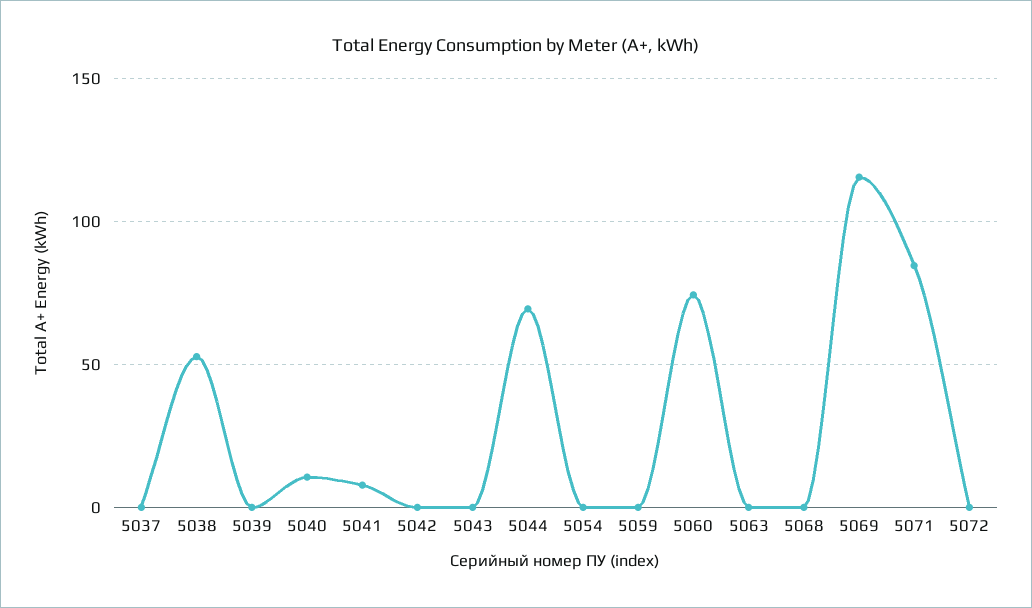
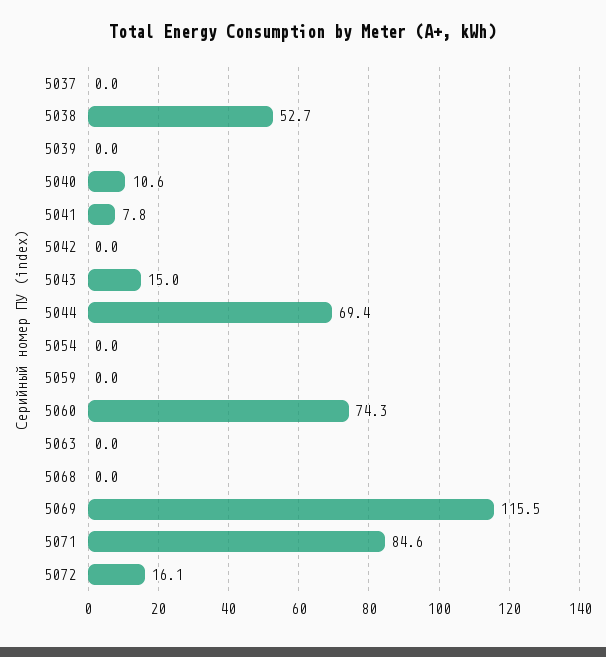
  {
    "5037": 0,
    "5038": 52.7,
    "5039": 0,
    "5040": 10.6,
    "5041": 7.8,
    "5042": 0,
-   "5043": 0,
+   "5043": 15,
    "5044": 69.4,
    "5054": 0,
    "5059": 0,
    "5060": 74.3,
    "5063": 0,
    "5068": 0,
    "5069": 115.5,
    "5071": 84.6,
-   "5072": 0
+   "5072": 16.1
  }

